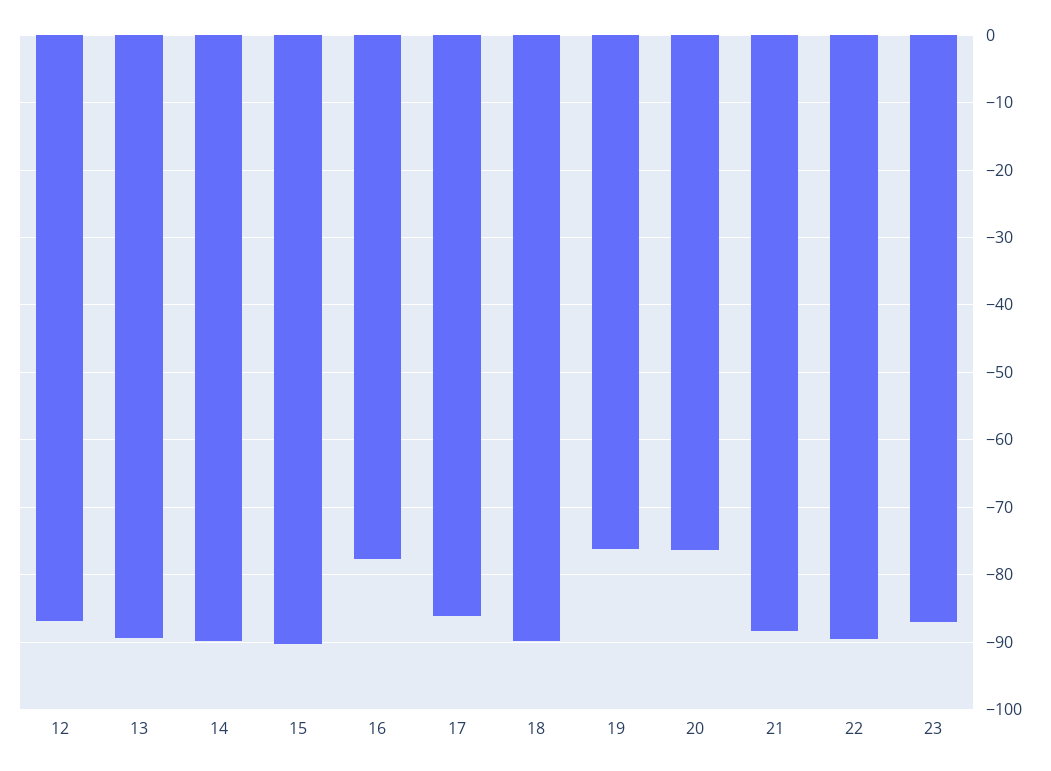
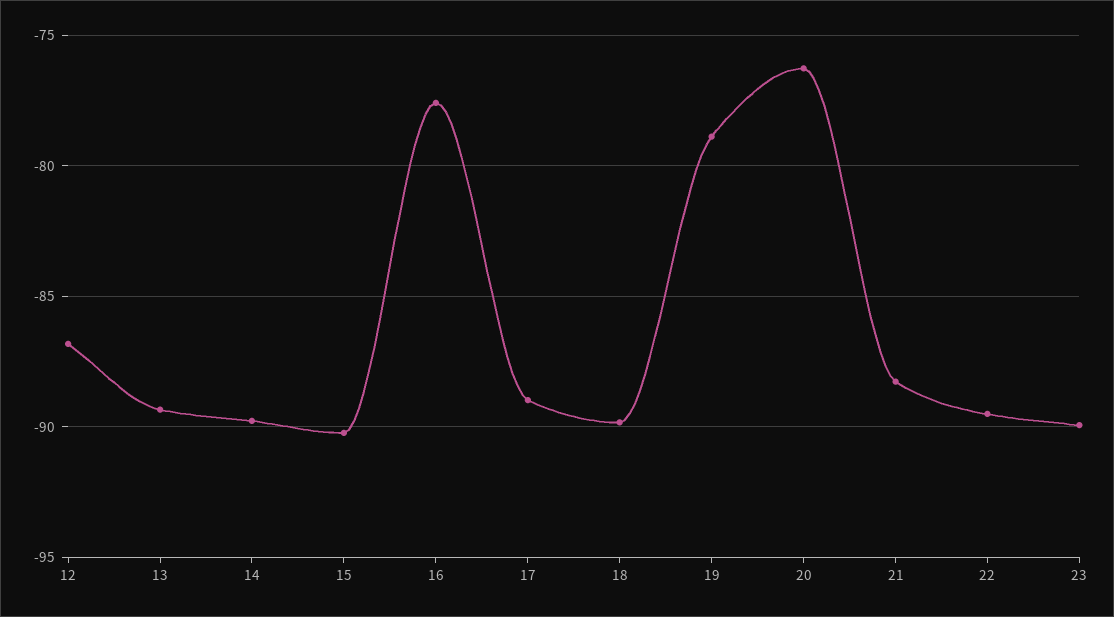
  {
    "12": -87,
    "13": -89.5,
    "14": -90,
    "15": -90,
    "16": -77.5,
-   "17": -86,
+   "17": -89,
    "18": -90,
-   "19": -76,
+   "19": -79,
    "20": -76.5,
    "21": -88.5,
    "22": -89.5,
-   "23": -87
+   "23": -90
  }

